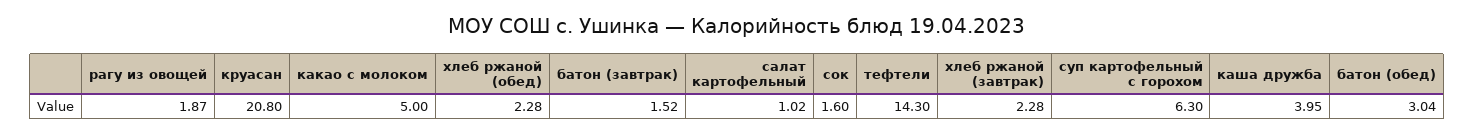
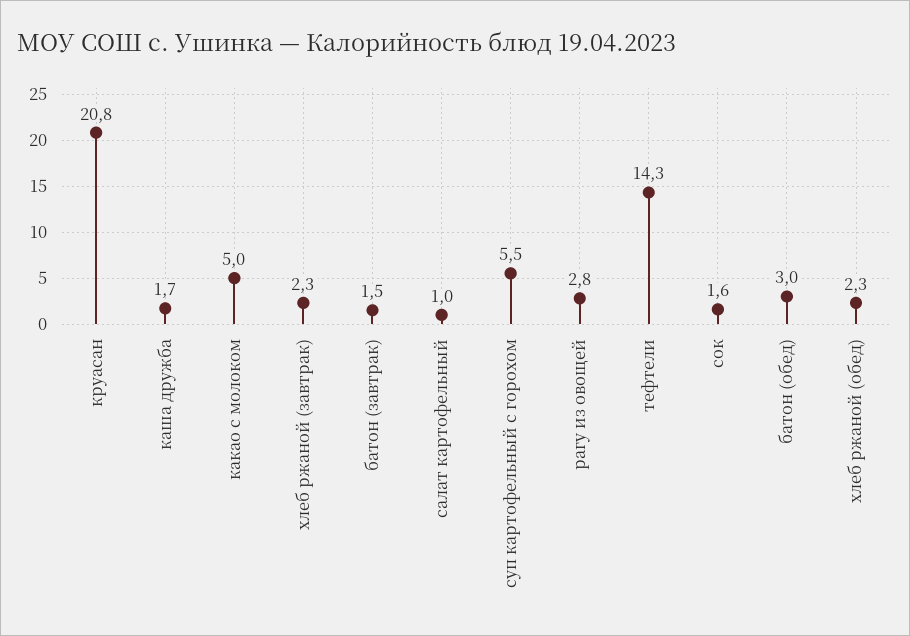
  {
-   "рагу из овощей": 1.87,
+   "рагу из овощей": 2.8,
    "круасан": 20.8,
    "какао с молоком": 5,
    "хлеб ржаной (обед)": 2.28,
    "батон (завтрак)": 1.52,
    "салат картофельный": 1.02,
    "сок": 1.6,
    "тефтели": 14.3,
    "хлеб ржаной (завтрак)": 2.28,
-   "суп картофельный с горохом": 6.3,
+   "суп картофельный с горохом": 5.5,
-   "каша дружба": 3.95,
+   "каша дружба": 1.7,
    "батон (обед)": 3.04
  }

